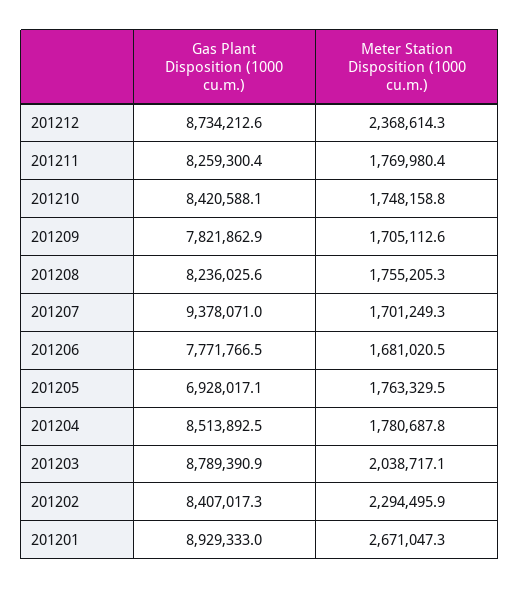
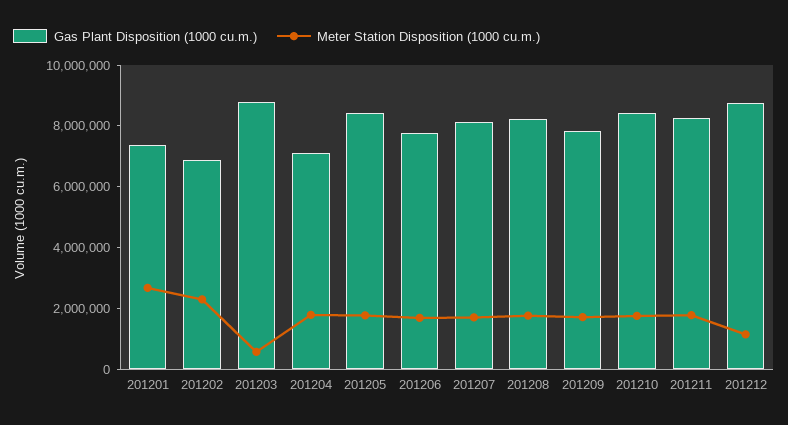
  {
    "Gas Plant Disposition (1000 cu.m.)": {
      "201212": 8734212.6,
      "201211": 8259300.4,
      "201210": 8420588.1,
      "201209": 7821862.9,
      "201208": 8236025.6,
-     "201207": 9378071,
+     "201207": 8000000,
      "201206": 7771766.5,
-     "201205": 6928017.1,
+     "201205": 8500000,
-     "201204": 8513892.5,
+     "201204": 7000000,
      "201203": 8789390.9,
-     "201202": 8407017.3,
+     "201202": 7000000,
-     "201201": 8929333
+     "201201": 7500000
    },
    "Meter Station Disposition (1000 cu.m.)": {
-     "201212": 2368614.3,
+     "201212": 1000000,
      "201211": 1769980.4,
      "201210": 1748158.8,
      "201209": 1705112.6,
      "201208": 1755205.3,
      "201207": 1701249.3,
      "201206": 1681020.5,
      "201205": 1763329.5,
      "201204": 1780687.8,
-     "201203": 2038717.1,
+     "201203": 500000,
      "201202": 2294495.9,
      "201201": 2671047.3
    }
  }

